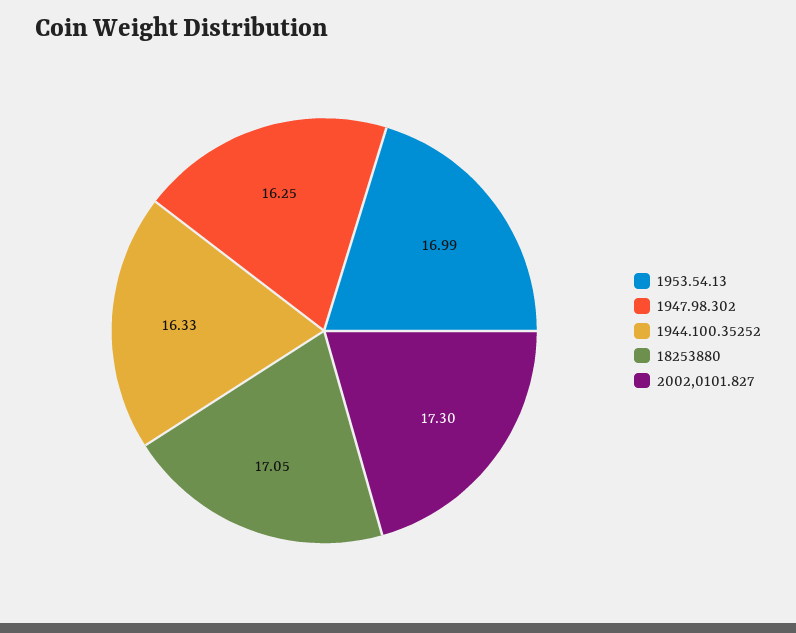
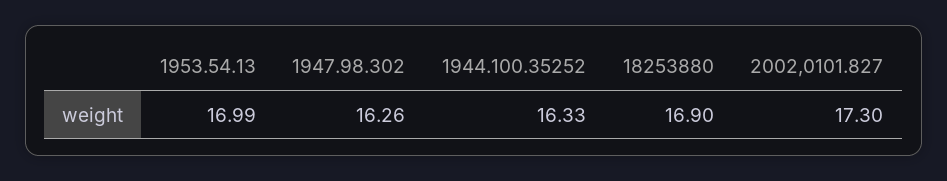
  {
    "1953.54.13": 16.99,
-   "1947.98.302": 16.25,
+   "1947.98.302": 16.26,
    "1944.100.35252": 16.33,
-   "18253880": 17.05,
+   "18253880": 16.9,
    "2002,0101.827": 17.3
  }

